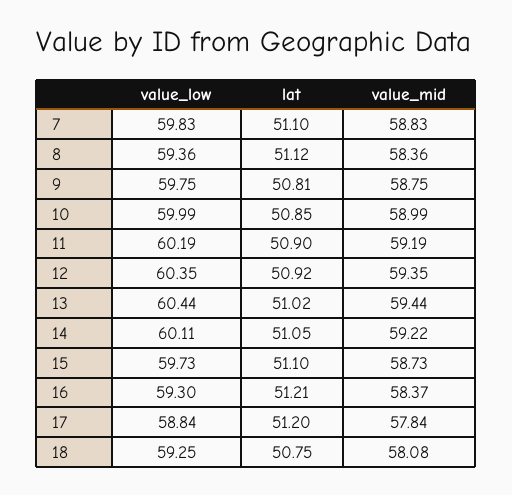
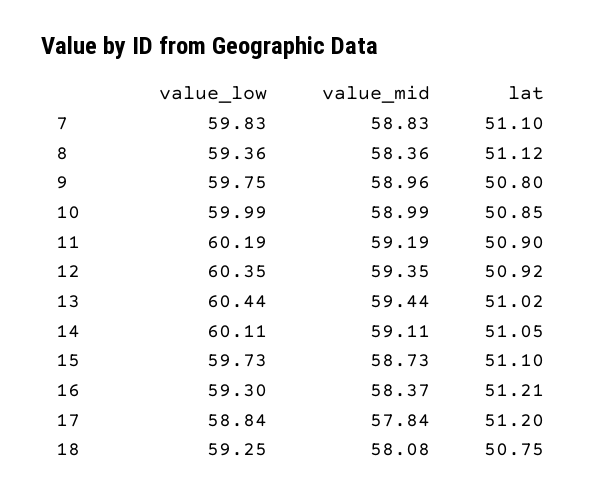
  {
    "value_low": {
      "7": 59.83,
      "8": 59.36,
      "9": 59.75,
      "10": 59.99,
      "11": 60.19,
      "12": 60.35,
      "13": 60.44,
      "14": 60.11,
      "15": 59.73,
      "16": 59.3,
      "17": 58.84,
      "18": 59.25
    },
    "lat": {
      "7": 51.1,
      "8": 51.12,
-     "9": 50.81,
+     "9": 50.8,
      "10": 50.85,
      "11": 50.9,
      "12": 50.92,
      "13": 51.02,
      "14": 51.05,
      "15": 51.1,
      "16": 51.21,
      "17": 51.2,
      "18": 50.75
    },
    "value_mid": {
      "7": 58.83,
      "8": 58.36,
-     "9": 58.75,
+     "9": 58.96,
      "10": 58.99,
      "11": 59.19,
      "12": 59.35,
      "13": 59.44,
-     "14": 59.22,
+     "14": 59.11,
      "15": 58.73,
      "16": 58.37,
      "17": 57.84,
      "18": 58.08
    }
  }

